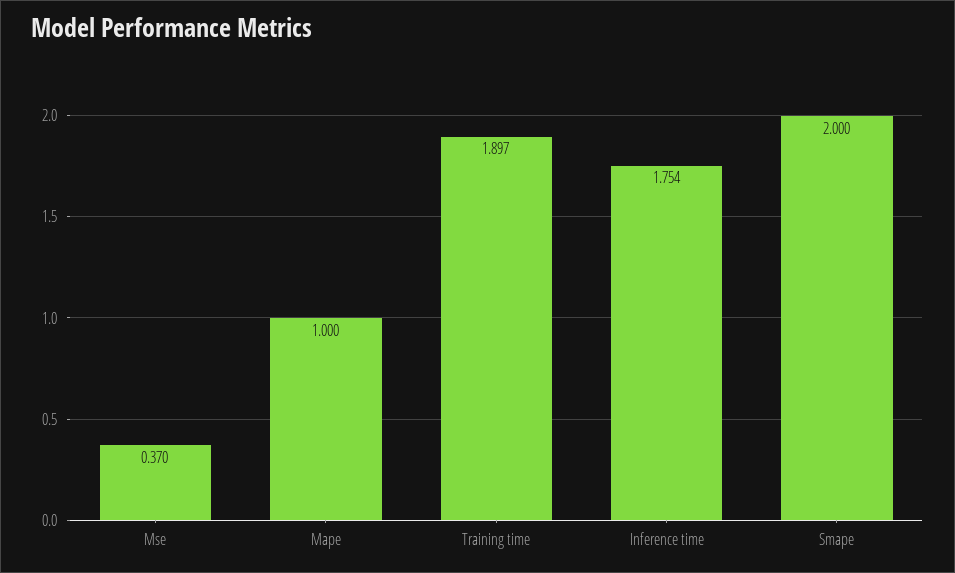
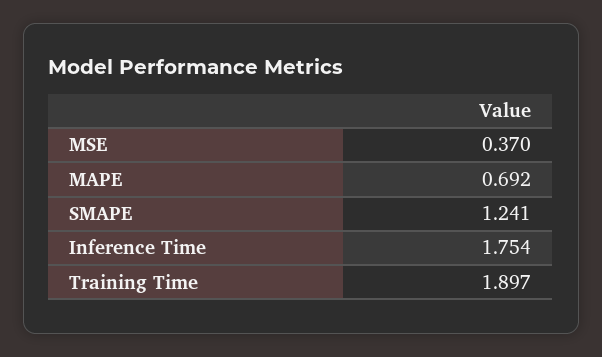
  {
    "Mse": 0.37,
-   "Mape": 1,
+   "Mape": 0.692,
    "Training time": 1.897,
    "Inference time": 1.754,
-   "Smape": 2
+   "Smape": 1.241
  }

